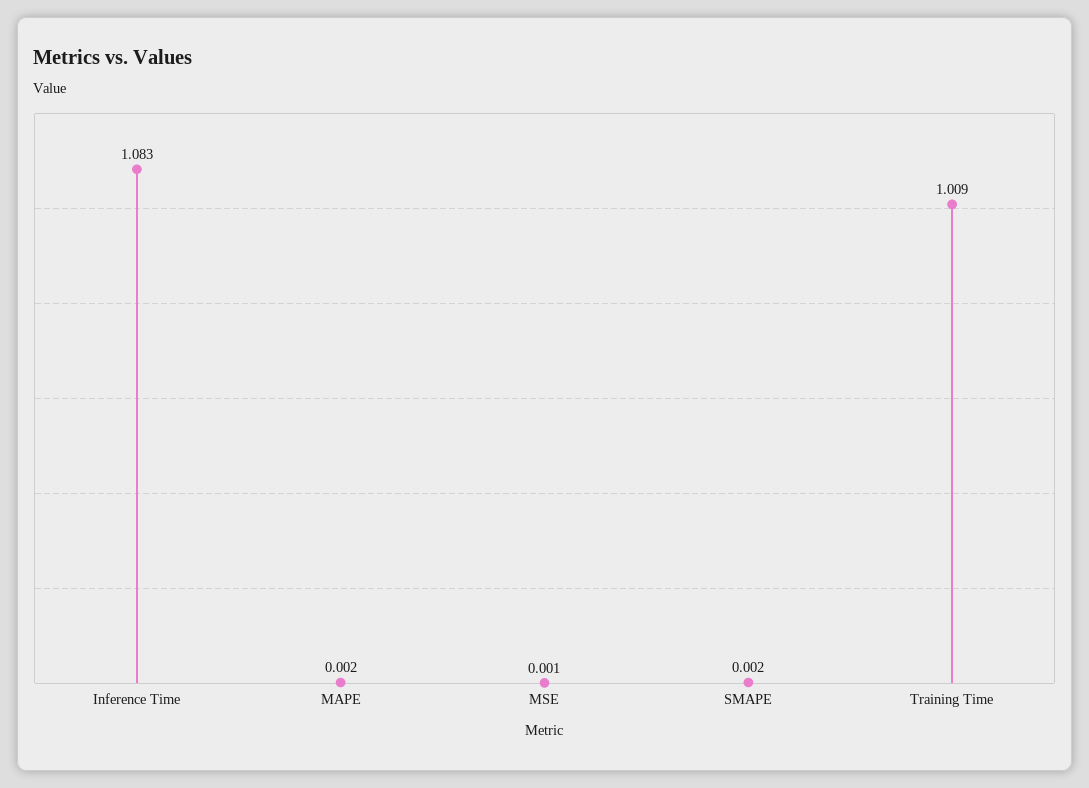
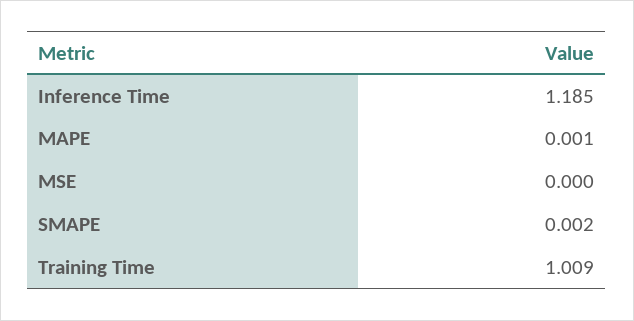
  {
-   "Inference Time": 1.083,
+   "Inference Time": 1.185,
-   "MAPE": 0.002,
+   "MAPE": 0.001,
-   "MSE": 0.001,
+   "MSE": 0,
    "SMAPE": 0.002,
    "Training Time": 1.009
  }

